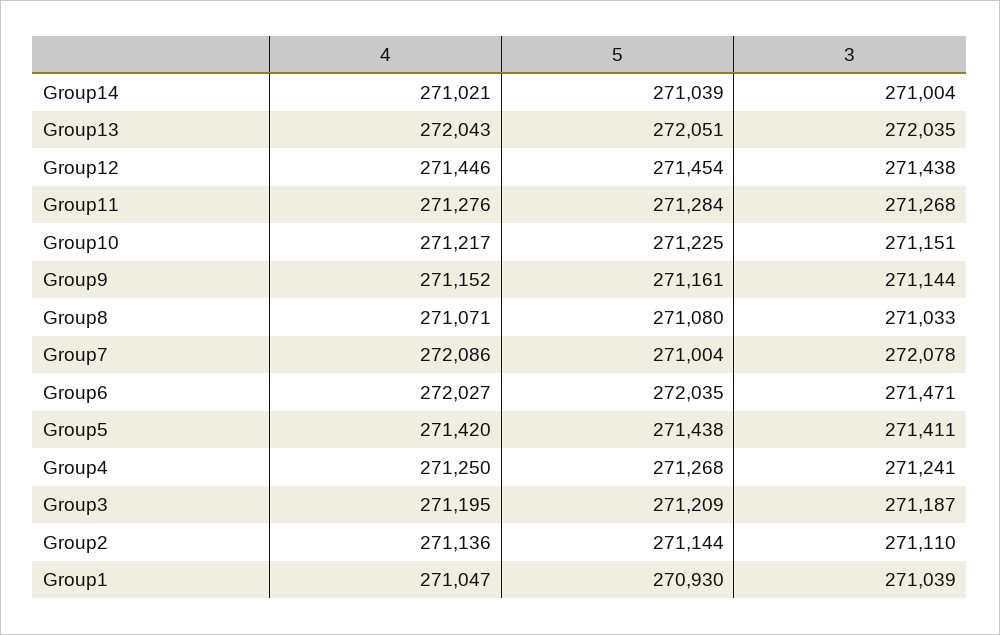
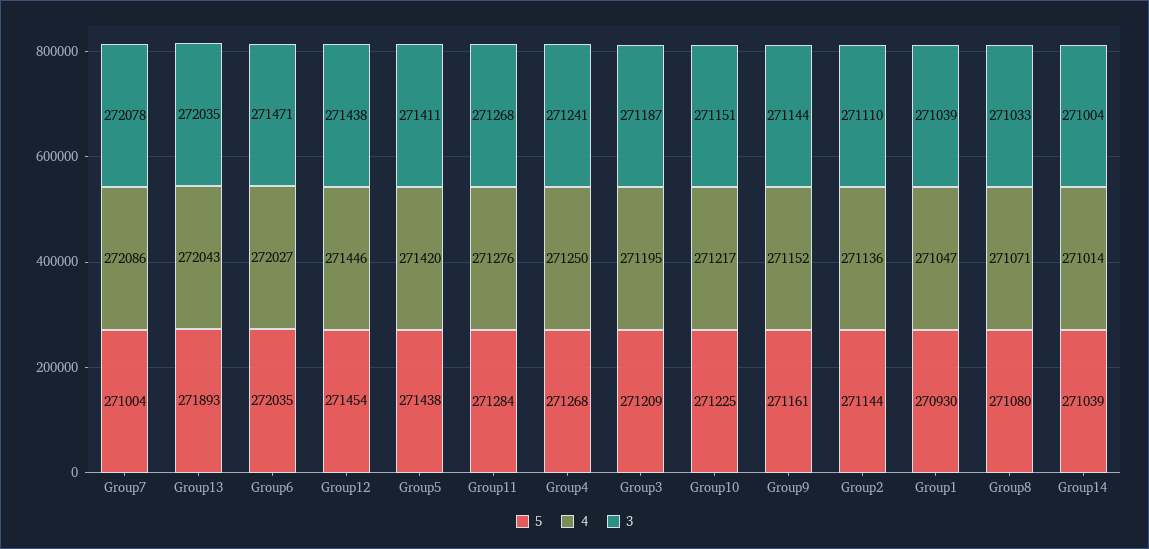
  {
    "4": {
-     "Group14": 271021,
+     "Group14": 271014,
      "Group13": 272043,
      "Group12": 271446,
      "Group11": 271276,
      "Group10": 271217,
      "Group9": 271152,
      "Group8": 271071,
      "Group7": 272086,
      "Group6": 272027,
      "Group5": 271420,
      "Group4": 271250,
      "Group3": 271195,
      "Group2": 271136,
      "Group1": 271047
    },
    "5": {
      "Group14": 271039,
-     "Group13": 272051,
+     "Group13": 271893,
      "Group12": 271454,
      "Group11": 271284,
      "Group10": 271225,
      "Group9": 271161,
      "Group8": 271080,
      "Group7": 271004,
      "Group6": 272035,
      "Group5": 271438,
      "Group4": 271268,
      "Group3": 271209,
      "Group2": 271144,
      "Group1": 270930
    },
    "3": {
      "Group14": 271004,
      "Group13": 272035,
      "Group12": 271438,
      "Group11": 271268,
      "Group10": 271151,
      "Group9": 271144,
      "Group8": 271033,
      "Group7": 272078,
      "Group6": 271471,
      "Group5": 271411,
      "Group4": 271241,
      "Group3": 271187,
      "Group2": 271110,
      "Group1": 271039
    }
  }

